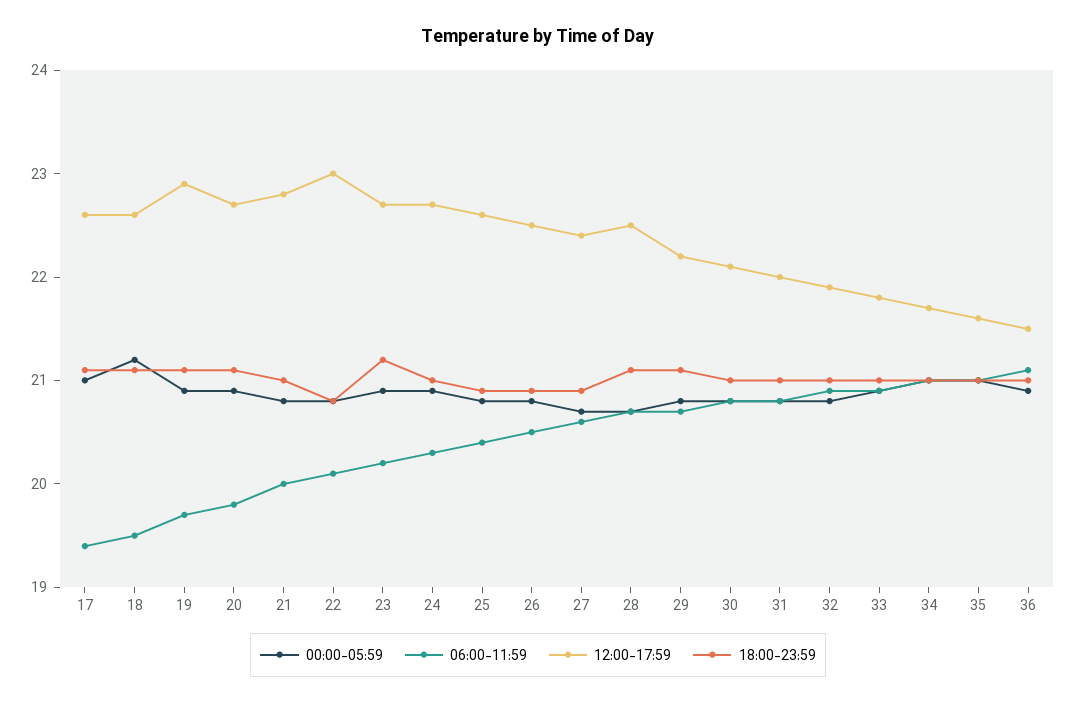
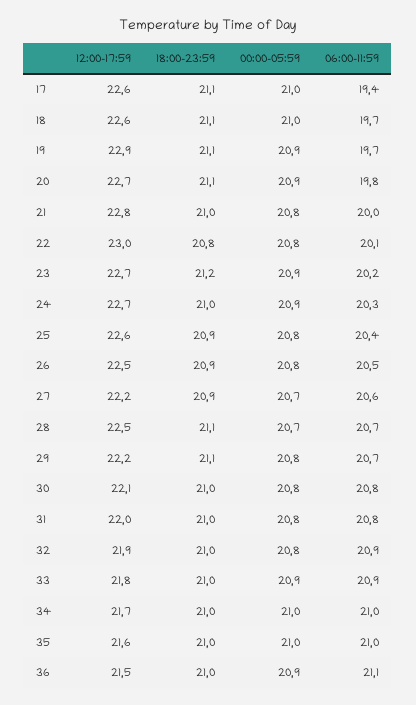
  {
    "00:00-05:59": {
      "17": 21,
-     "18": 21.2,
+     "18": 21,
      "19": 20.9,
      "20": 20.9,
      "21": 20.8,
      "22": 20.8,
      "23": 20.9,
      "24": 20.9,
      "25": 20.8,
      "26": 20.8,
      "27": 20.7,
      "28": 20.7,
      "29": 20.8,
      "30": 20.8,
      "31": 20.8,
      "32": 20.8,
      "33": 20.9,
      "34": 21,
      "35": 21,
      "36": 20.9
    },
    "06:00-11:59": {
      "17": 19.4,
-     "18": 19.5,
+     "18": 19.7,
      "19": 19.7,
      "20": 19.8,
      "21": 20,
      "22": 20.1,
      "23": 20.2,
      "24": 20.3,
      "25": 20.4,
      "26": 20.5,
      "27": 20.6,
      "28": 20.7,
      "29": 20.7,
      "30": 20.8,
      "31": 20.8,
      "32": 20.9,
      "33": 20.9,
      "34": 21,
      "35": 21,
      "36": 21.1
    },
    "12:00-17:59": {
      "17": 22.6,
      "18": 22.6,
      "19": 22.9,
      "20": 22.7,
      "21": 22.8,
      "22": 23,
      "23": 22.7,
      "24": 22.7,
      "25": 22.6,
      "26": 22.5,
-     "27": 22.4,
+     "27": 22.2,
      "28": 22.5,
      "29": 22.2,
      "30": 22.1,
      "31": 22,
      "32": 21.9,
      "33": 21.8,
      "34": 21.7,
      "35": 21.6,
      "36": 21.5
    },
    "18:00-23:59": {
      "17": 21.1,
      "18": 21.1,
      "19": 21.1,
      "20": 21.1,
      "21": 21,
      "22": 20.8,
      "23": 21.2,
      "24": 21,
      "25": 20.9,
      "26": 20.9,
      "27": 20.9,
      "28": 21.1,
      "29": 21.1,
      "30": 21,
      "31": 21,
      "32": 21,
      "33": 21,
      "34": 21,
      "35": 21,
      "36": 21
    }
  }

